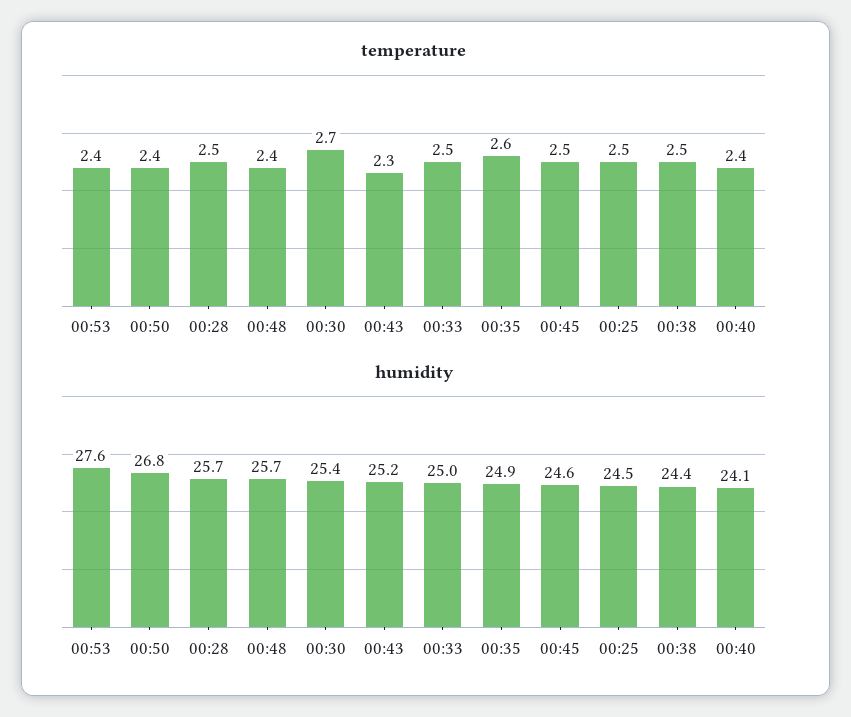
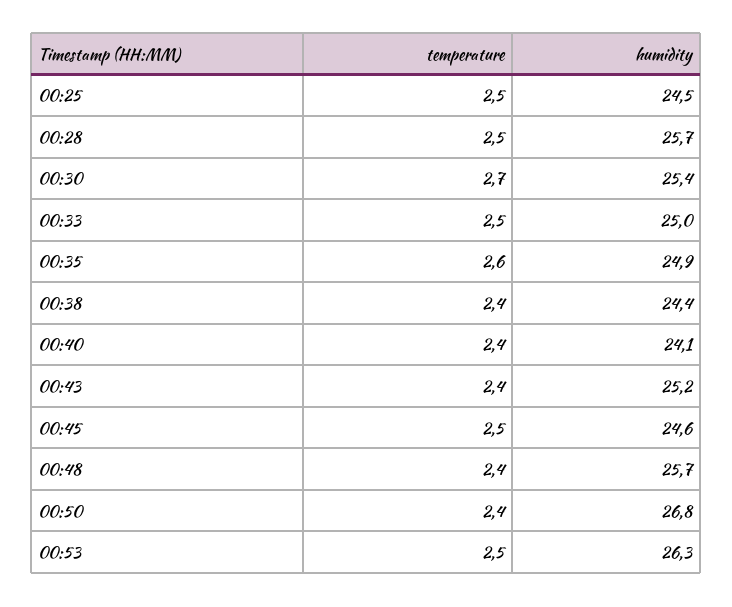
  {
    "temperature": {
-     "00:53": 2.4,
+     "00:53": 2.5,
      "00:50": 2.4,
      "00:28": 2.5,
      "00:48": 2.4,
      "00:30": 2.7,
-     "00:43": 2.3,
+     "00:43": 2.4,
      "00:33": 2.5,
      "00:35": 2.6,
      "00:45": 2.5,
      "00:25": 2.5,
-     "00:38": 2.5,
+     "00:38": 2.4,
      "00:40": 2.4
    },
    "humidity": {
-     "00:53": 27.6,
+     "00:53": 26.3,
      "00:50": 26.8,
      "00:28": 25.7,
      "00:48": 25.7,
      "00:30": 25.4,
      "00:43": 25.2,
      "00:33": 25,
      "00:35": 24.9,
      "00:45": 24.6,
      "00:25": 24.5,
      "00:38": 24.4,
      "00:40": 24.1
    }
  }

